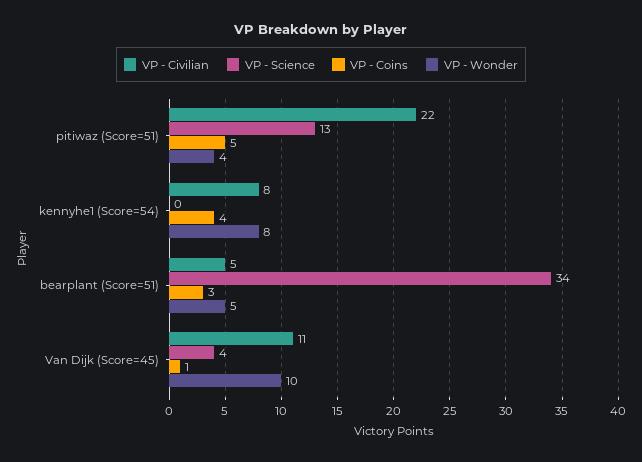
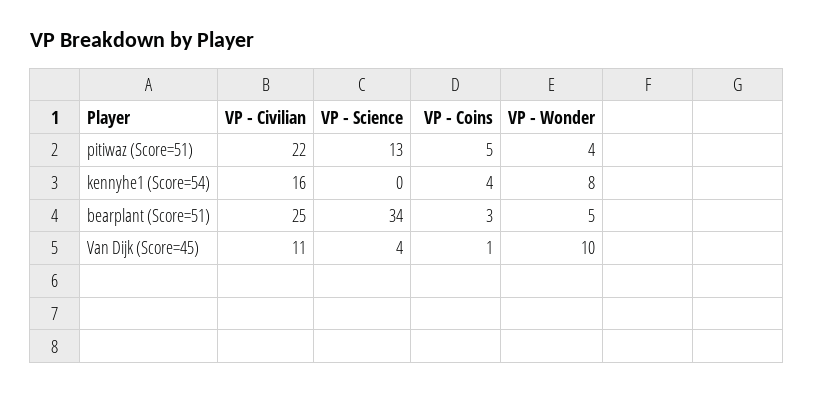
  {
    "VP - Civilian": {
      "pitiwaz (Score=51)": 22,
-     "kennyhe1 (Score=54)": 8,
+     "kennyhe1 (Score=54)": 16,
-     "bearplant (Score=51)": 5,
+     "bearplant (Score=51)": 25,
      "Van Dijk (Score=45)": 11
    },
    "VP - Science": {
      "pitiwaz (Score=51)": 13,
      "kennyhe1 (Score=54)": 0,
      "bearplant (Score=51)": 34,
      "Van Dijk (Score=45)": 4
    },
    "VP - Coins": {
      "pitiwaz (Score=51)": 5,
      "kennyhe1 (Score=54)": 4,
      "bearplant (Score=51)": 3,
      "Van Dijk (Score=45)": 1
    },
    "VP - Wonder": {
      "pitiwaz (Score=51)": 4,
      "kennyhe1 (Score=54)": 8,
      "bearplant (Score=51)": 5,
      "Van Dijk (Score=45)": 10
    }
  }

